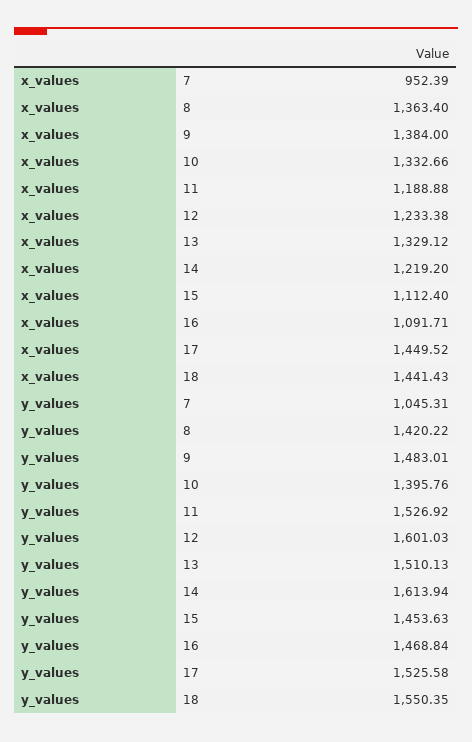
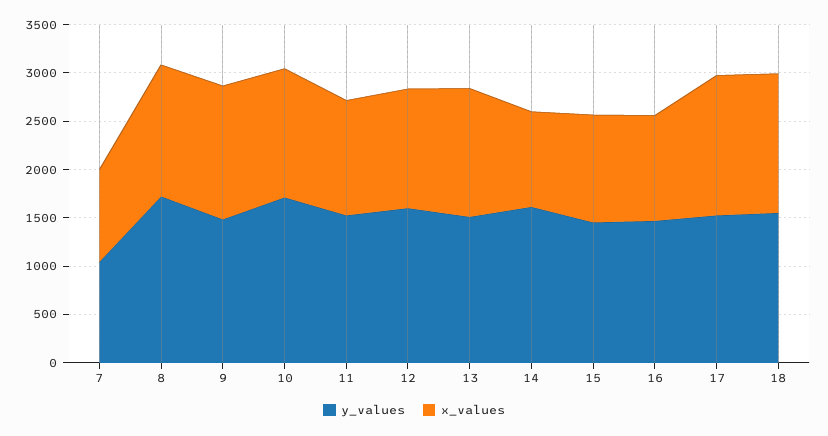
  {
    "x_values": {
      "7": 952.39,
      "8": 1363.4,
      "9": 1384,
      "10": 1332.66,
      "11": 1188.88,
      "12": 1233.38,
      "13": 1329.12,
-     "14": 1219.2,
+     "14": 1000,
      "15": 1112.4,
      "16": 1091.71,
      "17": 1449.52,
      "18": 1441.43
    },
    "y_values": {
      "7": 1045.31,
-     "8": 1420.22,
+     "8": 1700,
      "9": 1483.01,
-     "10": 1395.76,
+     "10": 1700,
      "11": 1526.92,
      "12": 1601.03,
      "13": 1510.13,
      "14": 1613.94,
      "15": 1453.63,
      "16": 1468.84,
      "17": 1525.58,
      "18": 1550.35
    }
  }

